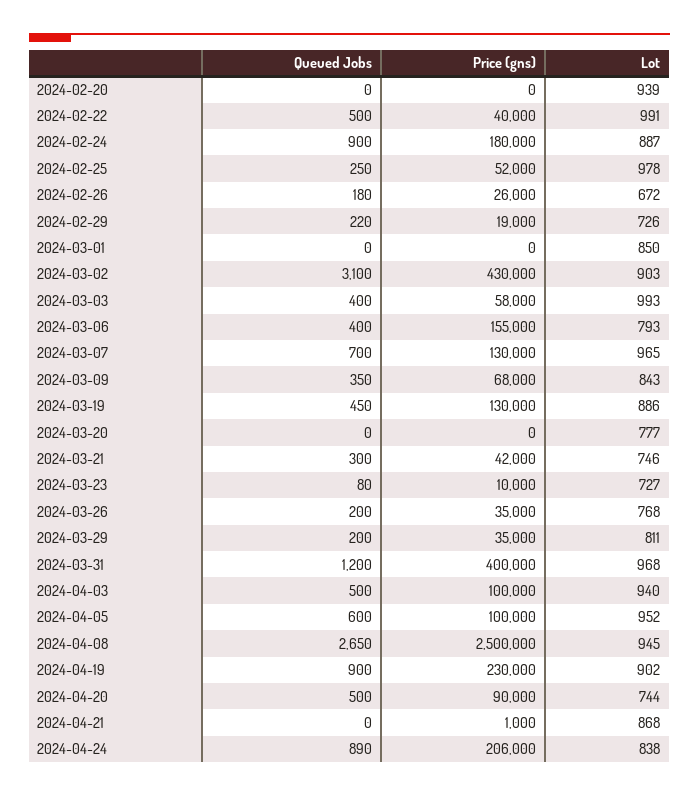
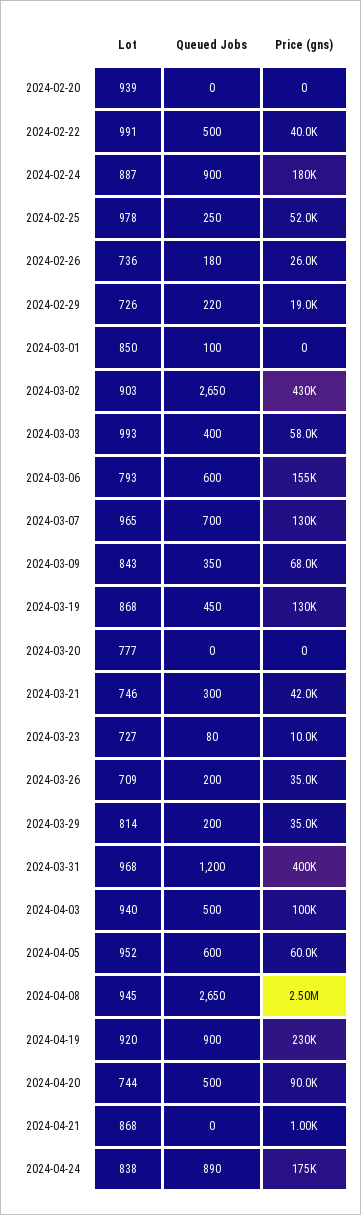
  {
    "Queued Jobs": {
      "2024-02-20": 0,
      "2024-02-22": 500,
      "2024-02-24": 900,
      "2024-02-25": 250,
      "2024-02-26": 180,
      "2024-02-29": 220,
-     "2024-03-01": 0,
+     "2024-03-01": 100,
-     "2024-03-02": 3100,
+     "2024-03-02": 2650,
      "2024-03-03": 400,
-     "2024-03-06": 400,
+     "2024-03-06": 600,
      "2024-03-07": 700,
      "2024-03-09": 350,
      "2024-03-19": 450,
      "2024-03-20": 0,
      "2024-03-21": 300,
      "2024-03-23": 80,
      "2024-03-26": 200,
      "2024-03-29": 200,
      "2024-03-31": 1200,
      "2024-04-03": 500,
      "2024-04-05": 600,
      "2024-04-08": 2650,
      "2024-04-19": 900,
      "2024-04-20": 500,
      "2024-04-21": 0,
      "2024-04-24": 890
    },
    "Price (gns)": {
      "2024-02-20": 0,
      "2024-02-22": 40000,
      "2024-02-24": 180000,
      "2024-02-25": 52000,
      "2024-02-26": 26000,
      "2024-02-29": 19000,
      "2024-03-01": 0,
      "2024-03-02": 430000,
      "2024-03-03": 58000,
      "2024-03-06": 155000,
      "2024-03-07": 130000,
      "2024-03-09": 68000,
      "2024-03-19": 130000,
      "2024-03-20": 0,
      "2024-03-21": 42000,
      "2024-03-23": 10000,
      "2024-03-26": 35000,
      "2024-03-29": 35000,
      "2024-03-31": 400000,
      "2024-04-03": 100000,
-     "2024-04-05": 100000,
+     "2024-04-05": 60000,
      "2024-04-08": 2500000,
      "2024-04-19": 230000,
      "2024-04-20": 90000,
      "2024-04-21": 1000,
-     "2024-04-24": 206000
+     "2024-04-24": 175000
    },
    "Lot": {
      "2024-02-20": 939,
      "2024-02-22": 991,
      "2024-02-24": 887,
      "2024-02-25": 978,
-     "2024-02-26": 672,
+     "2024-02-26": 736,
      "2024-02-29": 726,
      "2024-03-01": 850,
      "2024-03-02": 903,
      "2024-03-03": 993,
      "2024-03-06": 793,
      "2024-03-07": 965,
      "2024-03-09": 843,
-     "2024-03-19": 886,
+     "2024-03-19": 868,
      "2024-03-20": 777,
      "2024-03-21": 746,
      "2024-03-23": 727,
-     "2024-03-26": 768,
+     "2024-03-26": 709,
-     "2024-03-29": 811,
+     "2024-03-29": 814,
      "2024-03-31": 968,
      "2024-04-03": 940,
      "2024-04-05": 952,
      "2024-04-08": 945,
-     "2024-04-19": 902,
+     "2024-04-19": 920,
      "2024-04-20": 744,
      "2024-04-21": 868,
      "2024-04-24": 838
    }
  }

